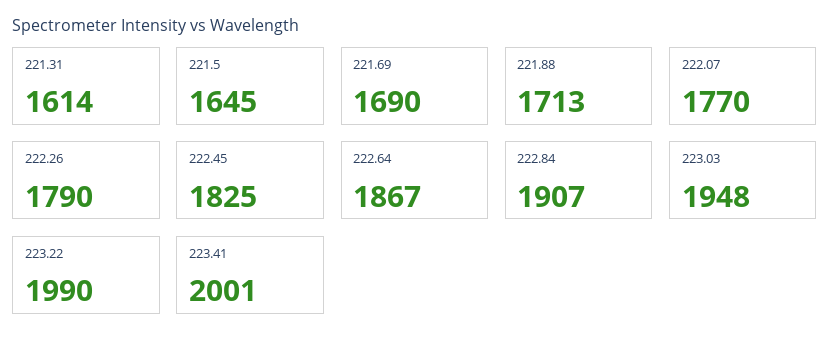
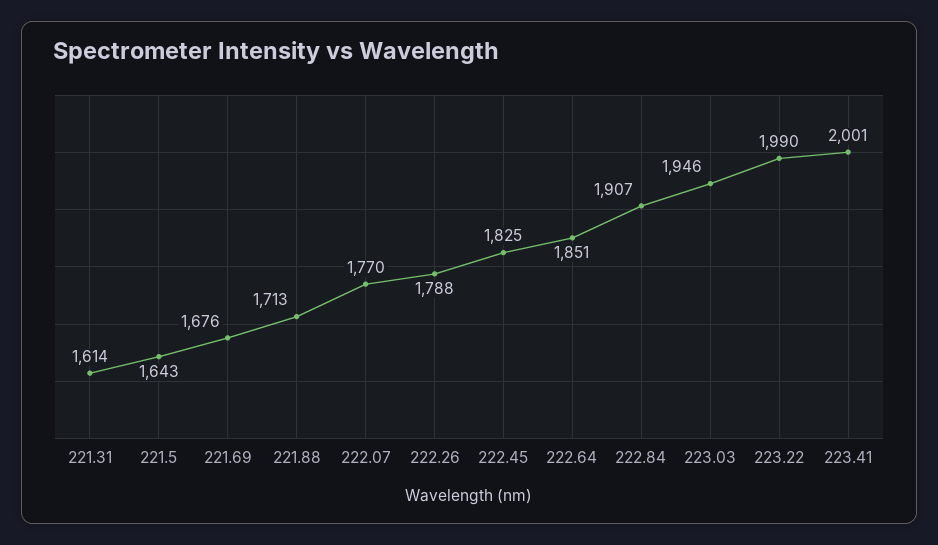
  {
    "221.31": 1614,
-   "221.5": 1645,
+   "221.5": 1643,
-   "221.69": 1690,
+   "221.69": 1676,
    "221.88": 1713,
    "222.07": 1770,
-   "222.26": 1790,
+   "222.26": 1788,
    "222.45": 1825,
-   "222.64": 1867,
+   "222.64": 1851,
    "222.84": 1907,
-   "223.03": 1948,
+   "223.03": 1946,
    "223.22": 1990,
    "223.41": 2001
  }

